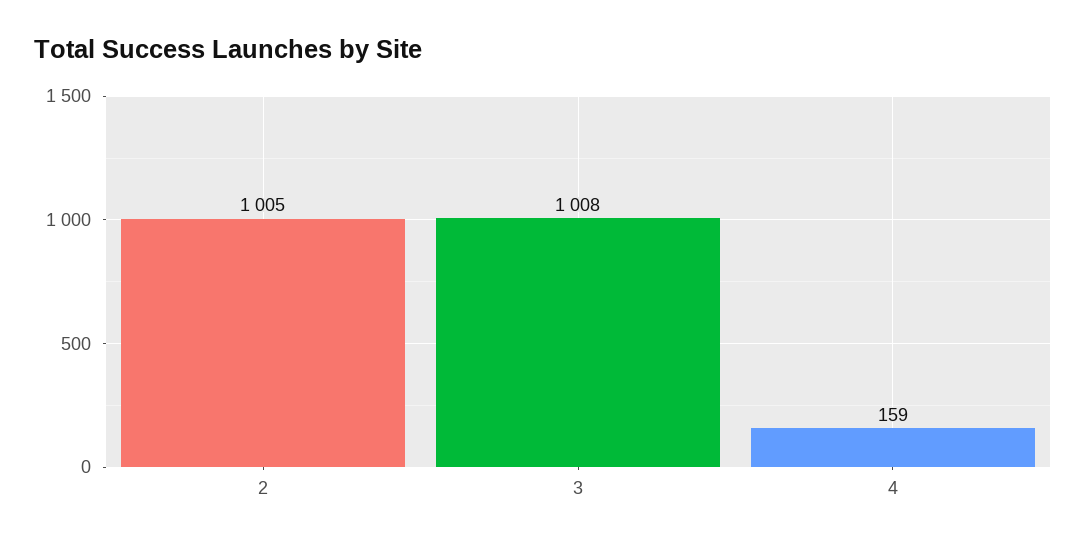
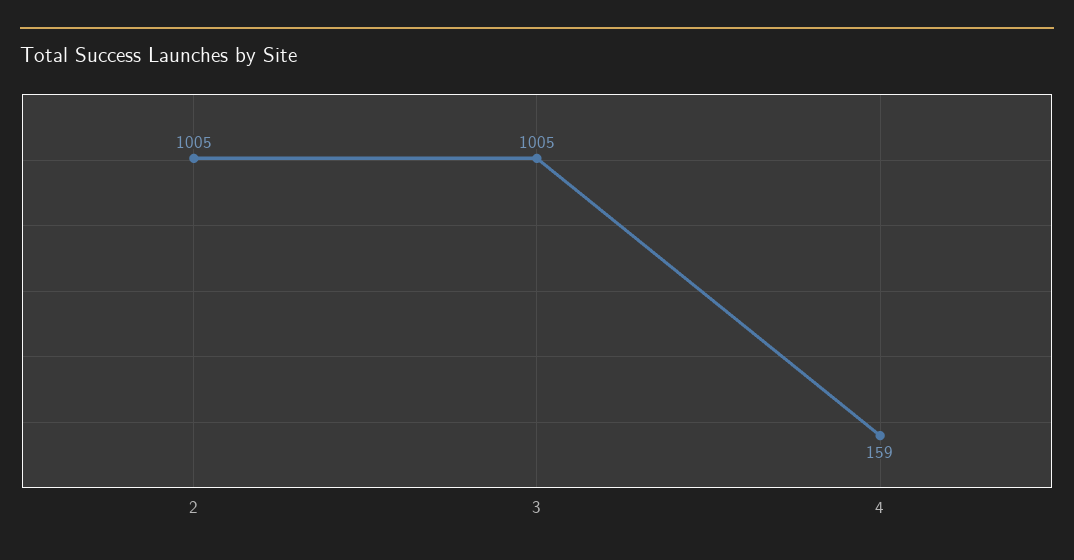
  {
    "2": 1005,
-   "3": 1008,
+   "3": 1005,
    "4": 159
  }

